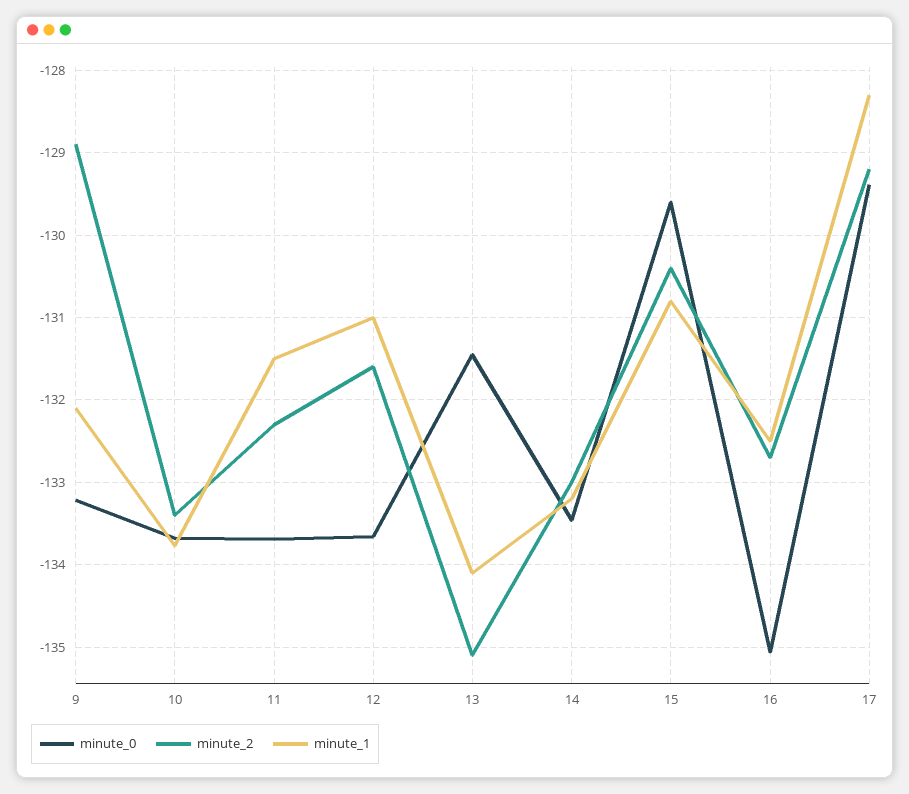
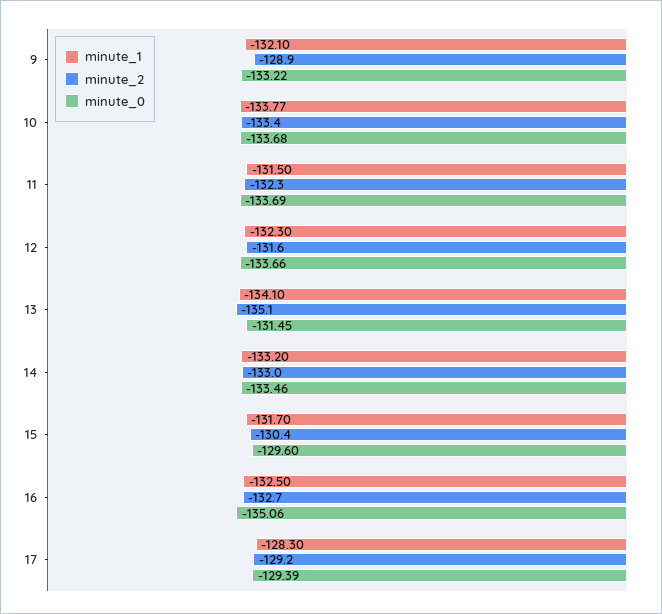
  {
    "minute_0": {
      "9": -133.22,
      "10": -133.68,
      "11": -133.69,
      "12": -133.66,
      "13": -131.45,
      "14": -133.46,
      "15": -129.6,
      "16": -135.06,
      "17": -129.39
    },
    "minute_2": {
      "9": -128.9,
      "10": -133.4,
      "11": -132.3,
      "12": -131.6,
      "13": -135.1,
      "14": -133,
      "15": -130.4,
      "16": -132.7,
      "17": -129.2
    },
    "minute_1": {
      "9": -132.1,
      "10": -133.77,
      "11": -131.5,
-     "12": -131,
+     "12": -132.3,
      "13": -134.1,
      "14": -133.2,
-     "15": -130.8,
+     "15": -131.7,
      "16": -132.5,
      "17": -128.3
    }
  }

